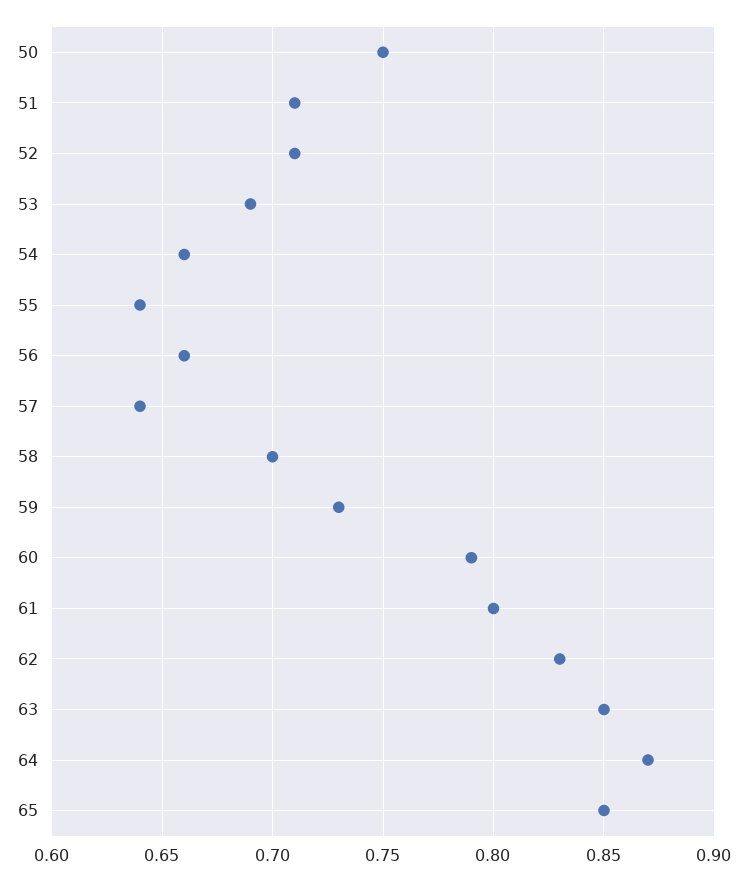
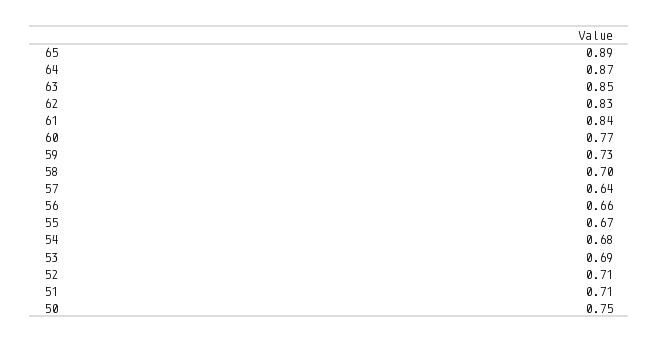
  {
    "50": 0.75,
    "51": 0.71,
    "52": 0.71,
    "53": 0.69,
-   "54": 0.66,
+   "54": 0.68,
-   "55": 0.64,
+   "55": 0.67,
    "56": 0.66,
    "57": 0.64,
    "58": 0.7,
    "59": 0.73,
-   "60": 0.79,
+   "60": 0.77,
-   "61": 0.8,
+   "61": 0.84,
    "62": 0.83,
    "63": 0.85,
    "64": 0.87,
-   "65": 0.85
+   "65": 0.89
  }

